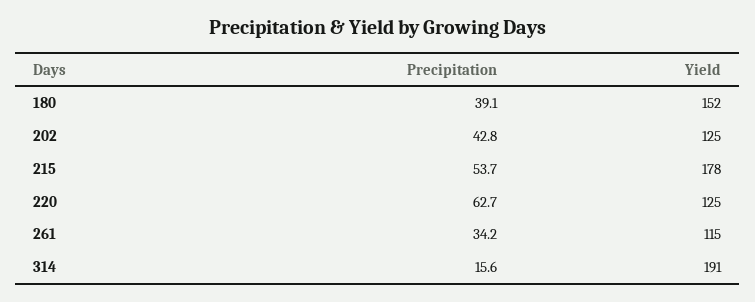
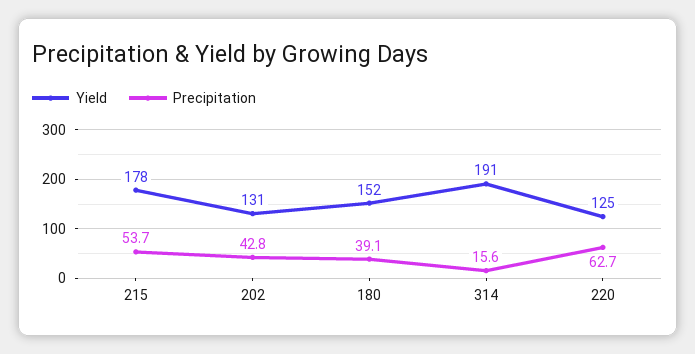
  {
    "Precipitation": {
      "180": 39.1,
      "202": 42.8,
      "215": 53.7,
      "220": 62.7,
-     "261": 34.2,
      "314": 15.6
    },
    "Yield": {
      "180": 152,
-     "202": 125,
+     "202": 131,
      "215": 178,
      "220": 125,
-     "261": 115,
      "314": 191
    }
  }

